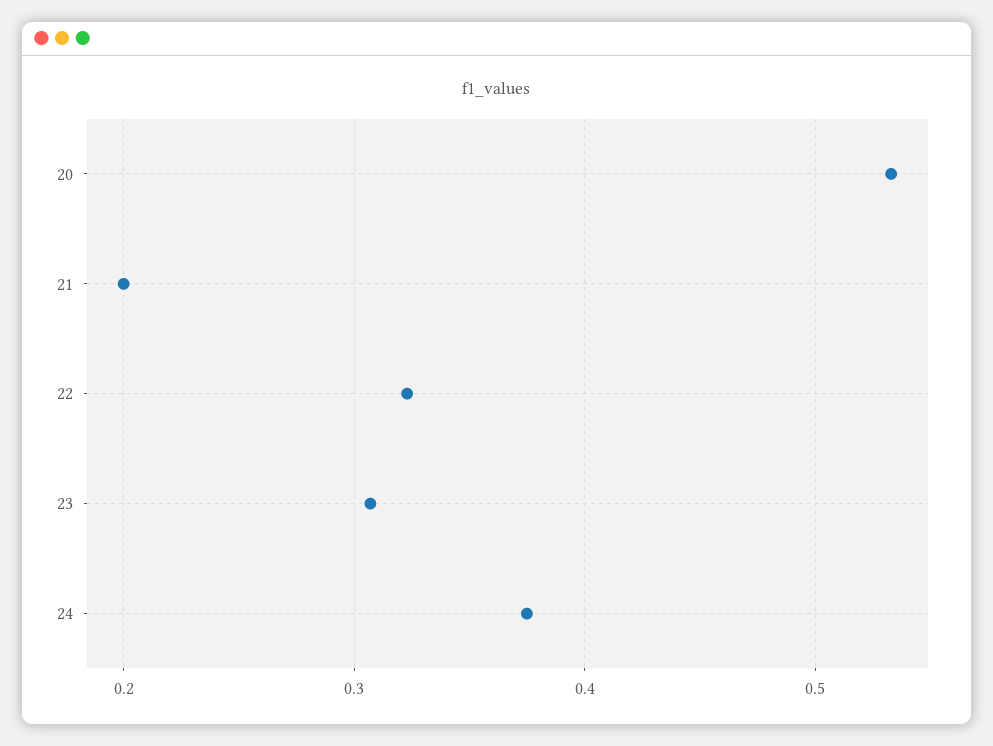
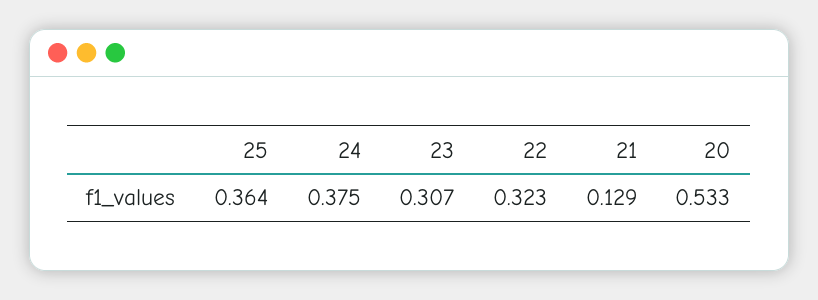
  {
    "20": 0.533,
-   "21": 0.2,
+   "21": 0.129,
    "22": 0.323,
    "23": 0.307,
-   "24": 0.375
+   "24": 0.375,
+   "25": 0.364
  }

